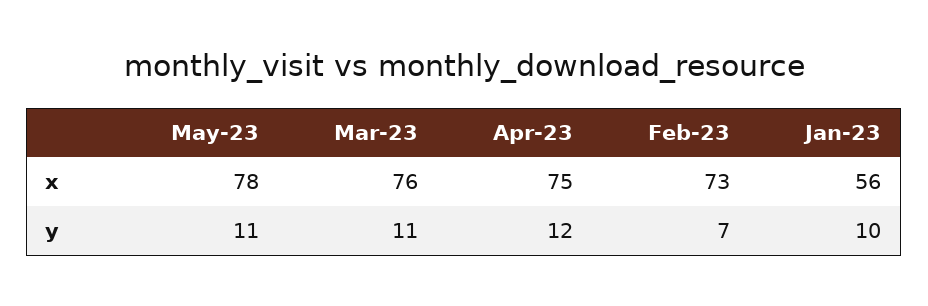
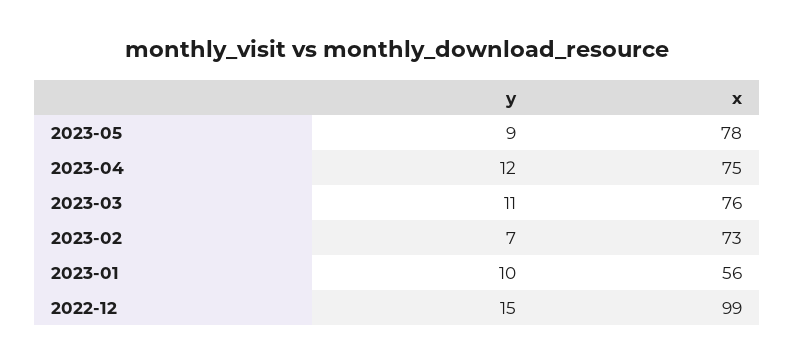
  {
    "May-23": {
      "x": 78,
-     "y": 11
+     "y": 9
    },
    "Mar-23": {
      "x": 76,
      "y": 11
    },
    "Apr-23": {
      "x": 75,
      "y": 12
    },
    "Feb-23": {
      "x": 73,
      "y": 7
    },
    "Jan-23": {
      "x": 56,
      "y": 10
-   }
+   },
+   "2022-12": {
+     "y": 15,
+     "x": 99
+   }
  }

